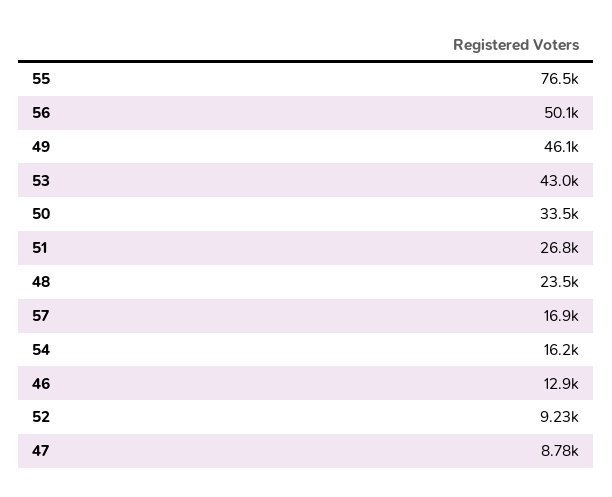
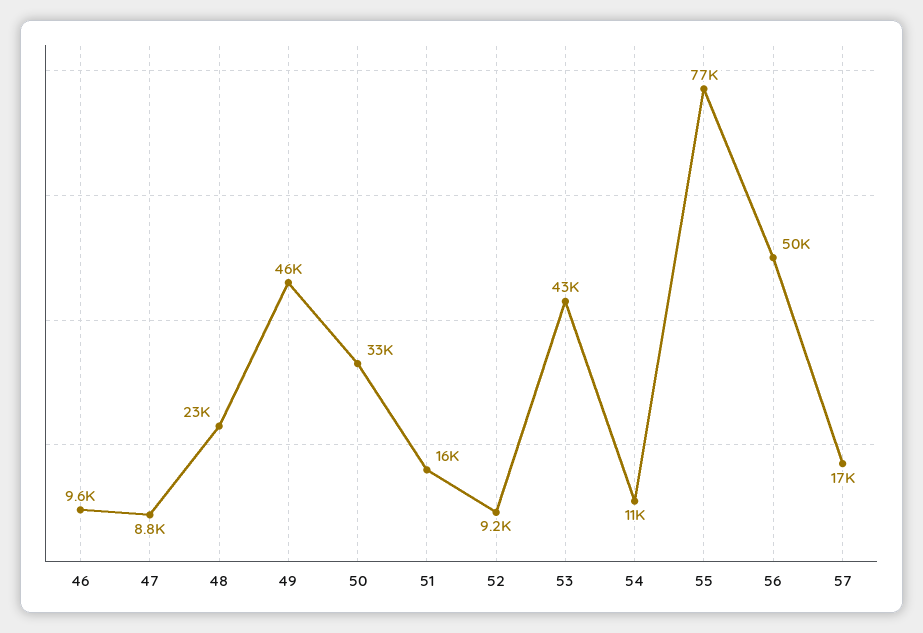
  {
    "55": 76500,
    "56": 50100,
    "49": 46100,
    "53": 43000,
    "50": 33500,
-   "51": 26800,
+   "51": 16000,
    "48": 23500,
    "57": 16900,
-   "54": 16200,
+   "54": 11000,
-   "46": 12900,
+   "46": 9600,
    "52": 9230,
    "47": 8780
  }

